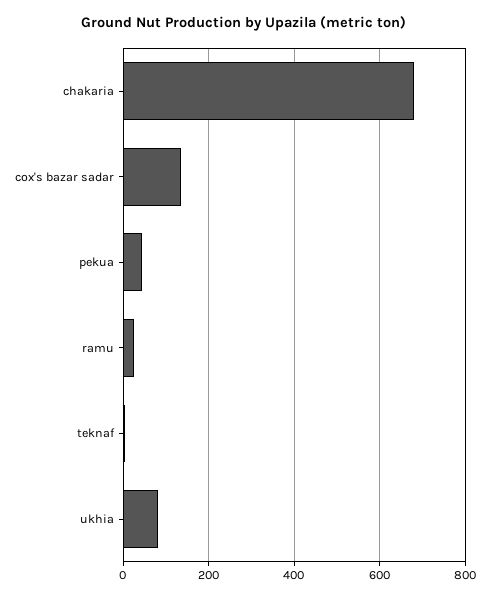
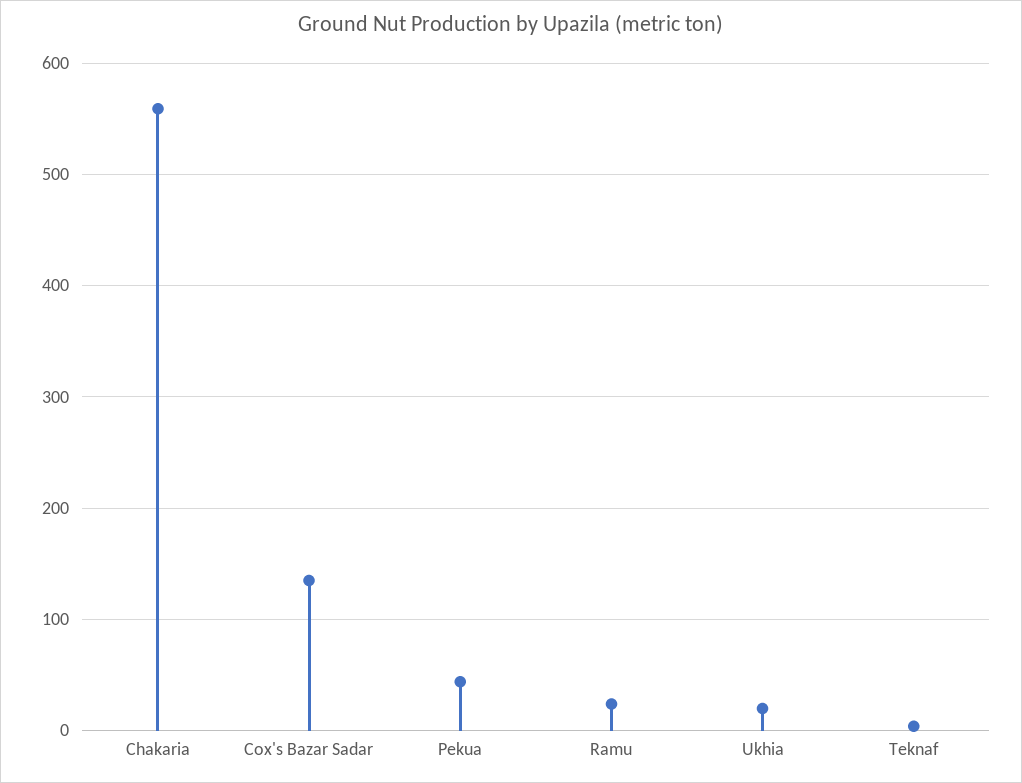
  {
-   "chakaria": 680,
+   "chakaria": 560,
    "cox's bazar sadar": 140,
    "pekua": 40,
    "ramu": 20,
    "teknaf": 0,
-   "ukhia": 80
+   "ukhia": 20
  }

